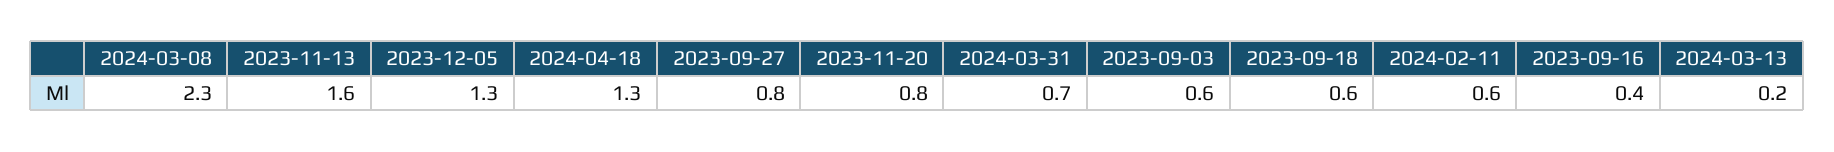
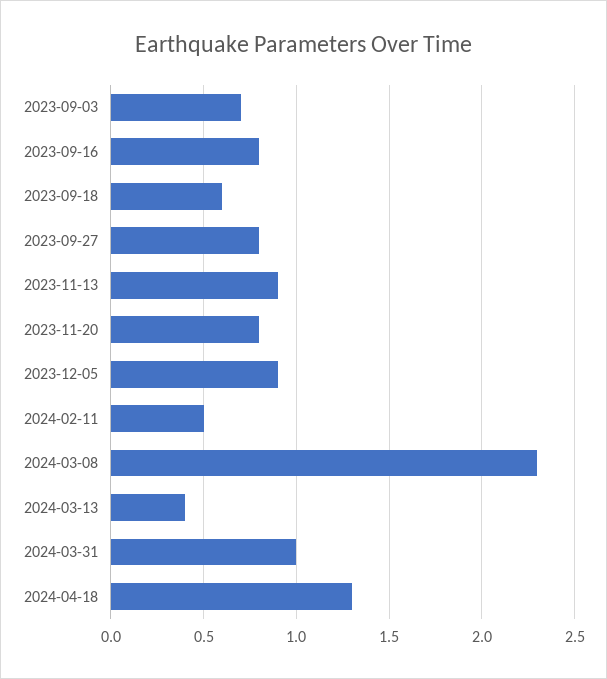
  {
    "2024-03-08": 2.3,
-   "2023-11-13": 1.6,
+   "2023-11-13": 0.9,
-   "2023-12-05": 1.3,
+   "2023-12-05": 0.9,
    "2024-04-18": 1.3,
    "2023-09-27": 0.8,
    "2023-11-20": 0.8,
-   "2024-03-31": 0.7,
+   "2024-03-31": 1,
-   "2023-09-03": 0.6,
+   "2023-09-03": 0.7,
    "2023-09-18": 0.6,
-   "2024-02-11": 0.6,
+   "2024-02-11": 0.5,
-   "2023-09-16": 0.4,
+   "2023-09-16": 0.8,
-   "2024-03-13": 0.2
+   "2024-03-13": 0.4
  }

